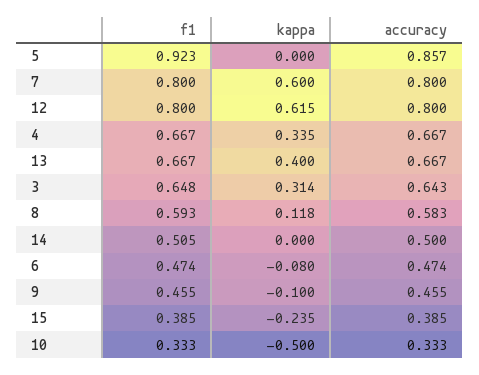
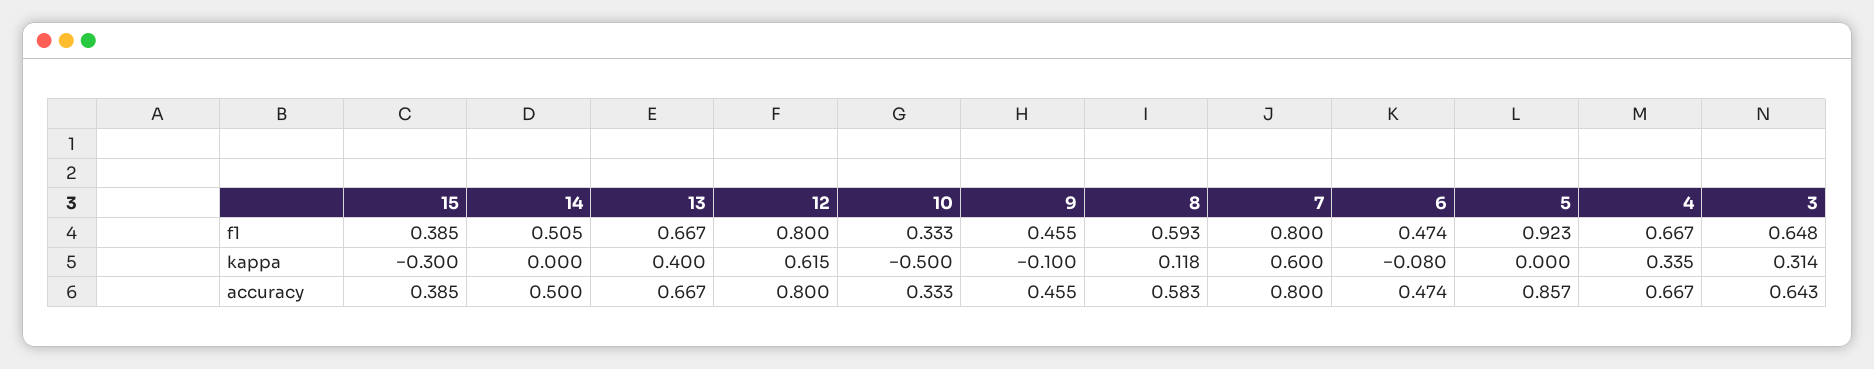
  {
    "f1": {
      "5": 0.923,
      "7": 0.8,
      "12": 0.8,
      "4": 0.667,
      "13": 0.667,
      "3": 0.648,
      "8": 0.593,
      "14": 0.505,
      "6": 0.474,
      "9": 0.455,
      "15": 0.385,
      "10": 0.333
    },
    "kappa": {
      "5": 0,
      "7": 0.6,
      "12": 0.615,
      "4": 0.335,
      "13": 0.4,
      "3": 0.314,
      "8": 0.118,
      "14": 0,
      "6": -0.08,
      "9": -0.1,
-     "15": -0.235,
+     "15": -0.3,
      "10": -0.5
    },
    "accuracy": {
      "5": 0.857,
      "7": 0.8,
      "12": 0.8,
      "4": 0.667,
      "13": 0.667,
      "3": 0.643,
      "8": 0.583,
      "14": 0.5,
      "6": 0.474,
      "9": 0.455,
      "15": 0.385,
      "10": 0.333
    }
  }

